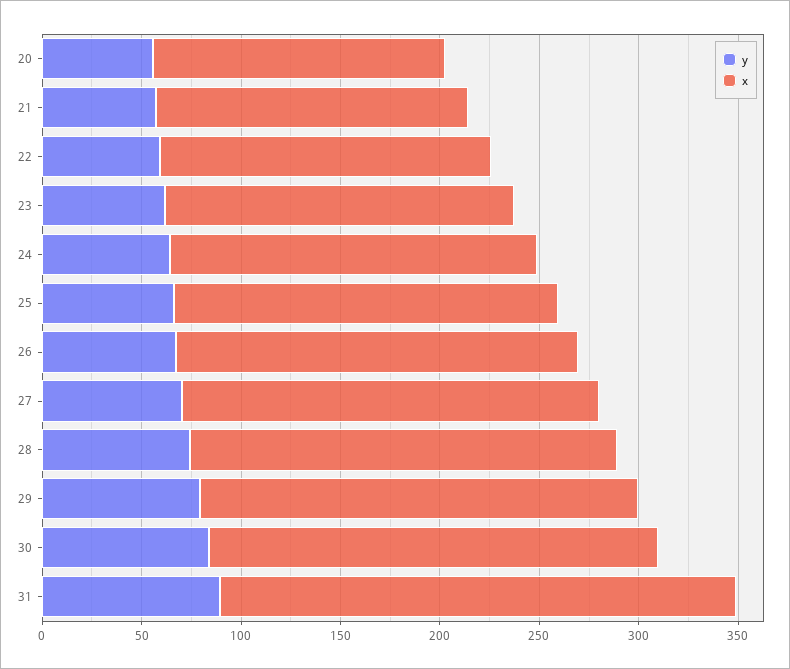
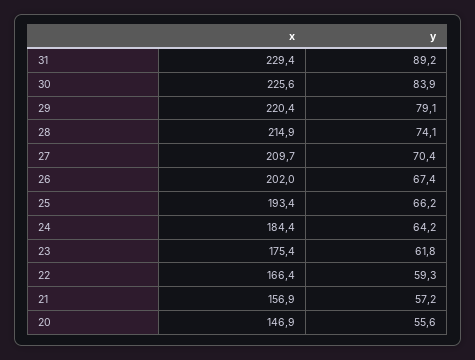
  {
    "y": {
      "20": 55.6,
      "21": 57.2,
      "22": 59.3,
      "23": 61.8,
      "24": 64.2,
      "25": 66.2,
      "26": 67.4,
      "27": 70.4,
      "28": 74.1,
      "29": 79.1,
      "30": 83.9,
      "31": 89.2
    },
    "x": {
      "20": 146.9,
      "21": 156.9,
      "22": 166.4,
      "23": 175.4,
      "24": 184.4,
      "25": 193.4,
      "26": 202,
      "27": 209.7,
      "28": 214.9,
      "29": 220.4,
      "30": 225.6,
-     "31": 260
+     "31": 229.4
    }
  }

